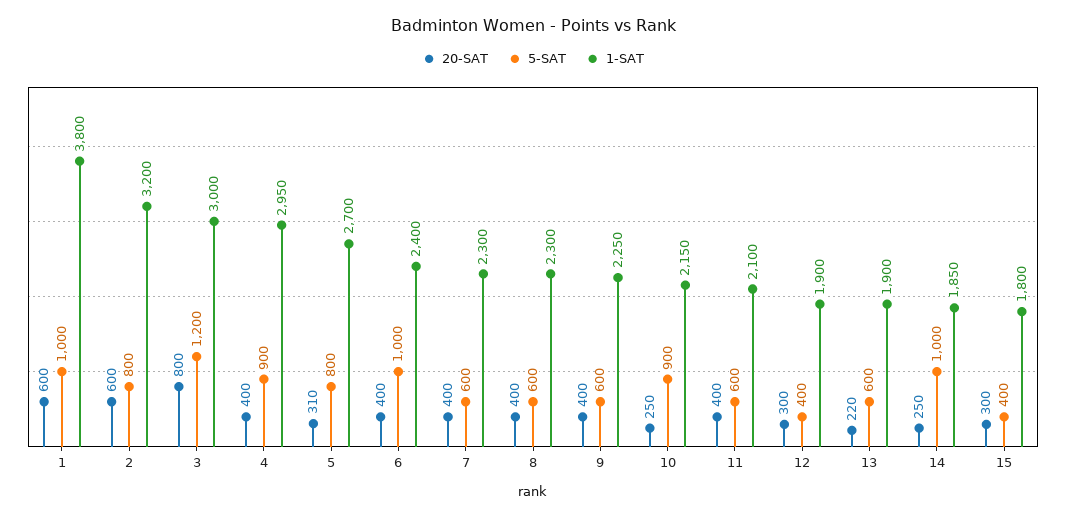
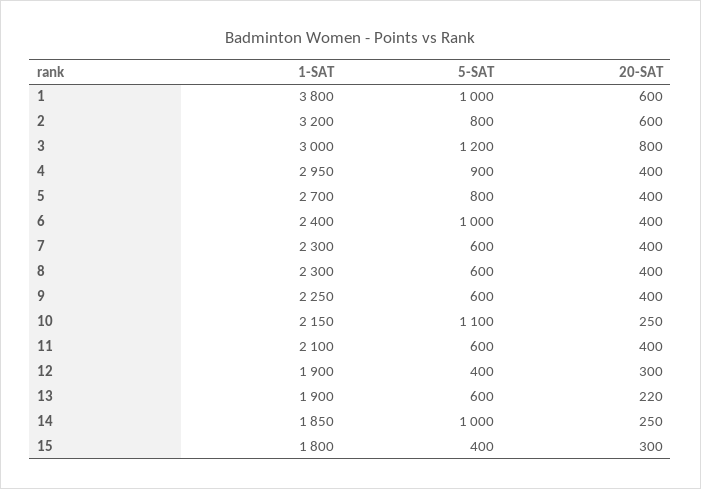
  {
    "20-SAT": {
      "1": 600,
      "2": 600,
      "3": 800,
      "4": 400,
-     "5": 310,
+     "5": 400,
      "6": 400,
      "7": 400,
      "8": 400,
      "9": 400,
      "10": 250,
      "11": 400,
      "12": 300,
      "13": 220,
      "14": 250,
      "15": 300
    },
    "5-SAT": {
      "1": 1000,
      "2": 800,
      "3": 1200,
      "4": 900,
      "5": 800,
      "6": 1000,
      "7": 600,
      "8": 600,
      "9": 600,
-     "10": 900,
+     "10": 1100,
      "11": 600,
      "12": 400,
      "13": 600,
      "14": 1000,
      "15": 400
    },
    "1-SAT": {
      "1": 3800,
      "2": 3200,
      "3": 3000,
      "4": 2950,
      "5": 2700,
      "6": 2400,
      "7": 2300,
      "8": 2300,
      "9": 2250,
      "10": 2150,
      "11": 2100,
      "12": 1900,
      "13": 1900,
      "14": 1850,
      "15": 1800
    }
  }

